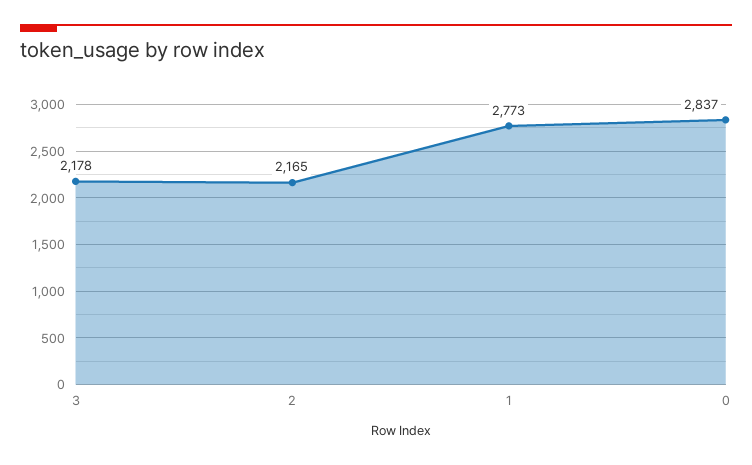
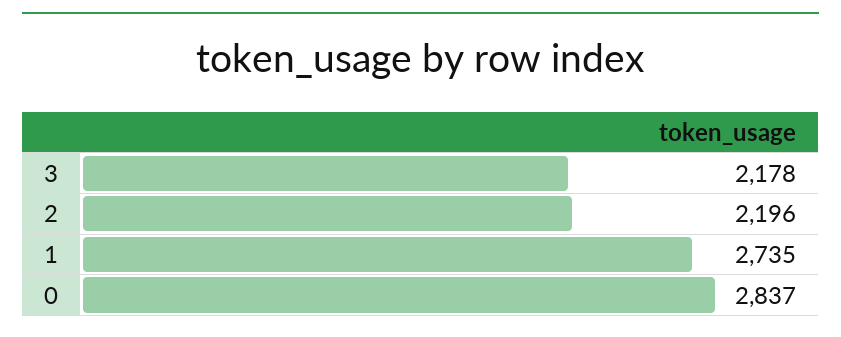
  {
    "3": 2178,
-   "2": 2165,
+   "2": 2196,
-   "1": 2773,
+   "1": 2735,
    "0": 2837
  }

